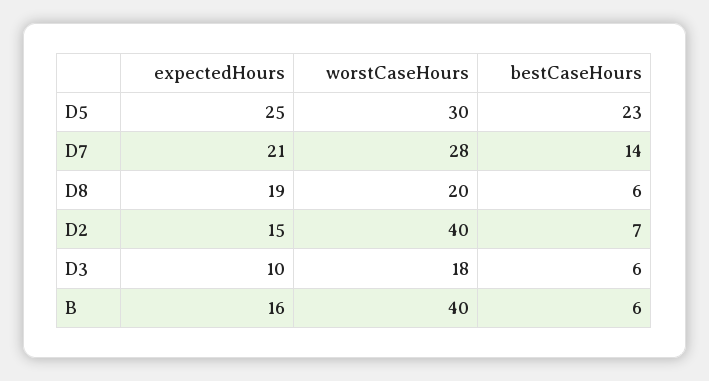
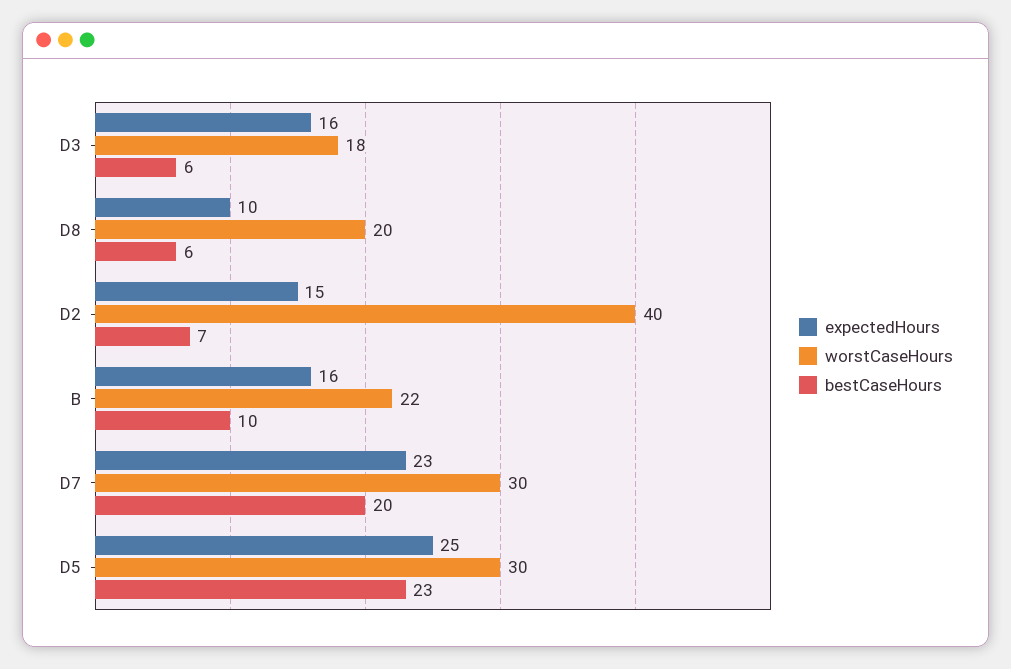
  {
    "expectedHours": {
      "D5": 25,
-     "D7": 21,
+     "D7": 23,
-     "D8": 19,
+     "D8": 10,
      "D2": 15,
-     "D3": 10,
+     "D3": 16,
      "B": 16
    },
    "worstCaseHours": {
      "D5": 30,
-     "D7": 28,
+     "D7": 30,
      "D8": 20,
      "D2": 40,
      "D3": 18,
-     "B": 40
+     "B": 22
    },
    "bestCaseHours": {
      "D5": 23,
-     "D7": 14,
+     "D7": 20,
      "D8": 6,
      "D2": 7,
      "D3": 6,
-     "B": 6
+     "B": 10
    }
  }

